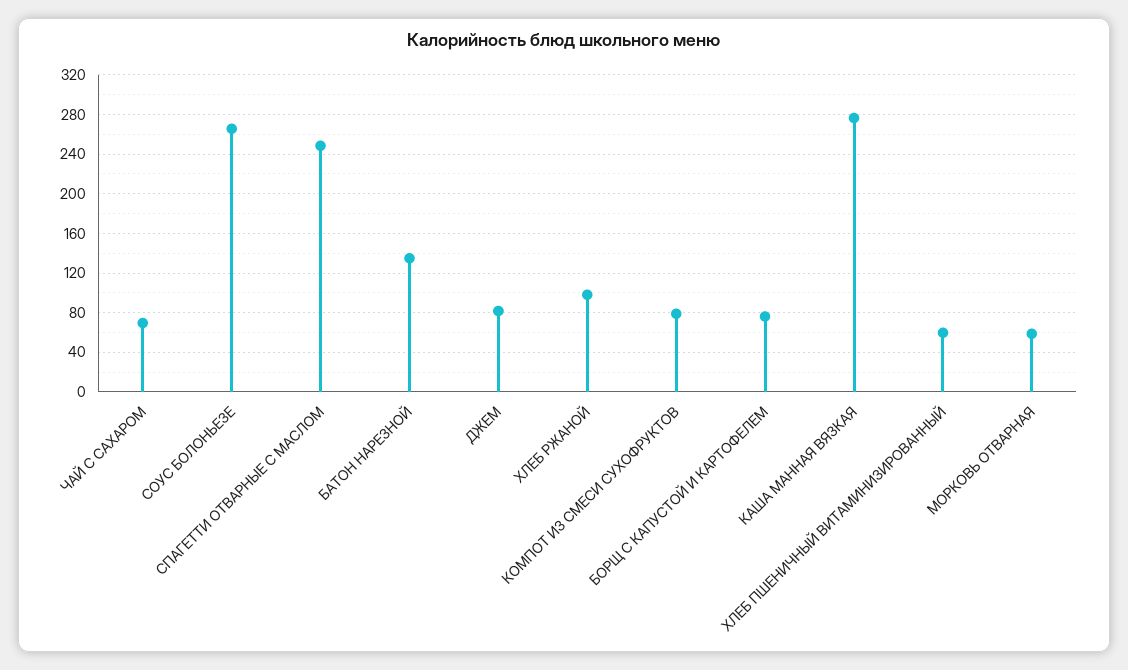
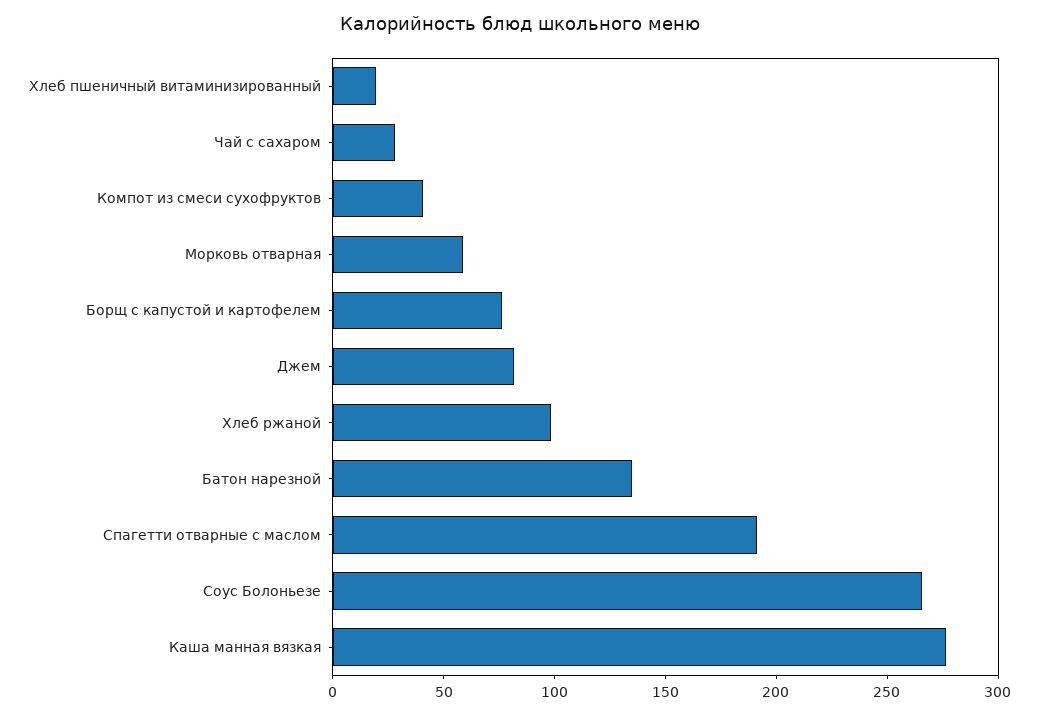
  {
-   "ЧАЙ С САХАРОМ": 70,
+   "ЧАЙ С САХАРОМ": 30,
    "СОУС БОЛОНЬЕЗЕ": 270,
-   "СПАГЕТТИ ОТВАРНЫЕ С МАСЛОМ": 250,
+   "СПАГЕТТИ ОТВАРНЫЕ С МАСЛОМ": 190,
    "БАТОН НАРЕЗНОЙ": 140,
    "ДЖЕМ": 80,
    "ХЛЕБ РЖАНОЙ": 100,
-   "КОМПОТ ИЗ СМЕСИ СУХОФРУКТОВ": 80,
+   "КОМПОТ ИЗ СМЕСИ СУХОФРУКТОВ": 40,
    "БОРЩ С КАПУСТОЙ И КАРТОФЕЛЕМ": 80,
    "КАША МАННАЯ ВЯЗКАЯ": 280,
-   "ХЛЕБ ПШЕНИЧНЫЙ ВИТАМИНИЗИРОВАННЫЙ": 60,
+   "ХЛЕБ ПШЕНИЧНЫЙ ВИТАМИНИЗИРОВАННЫЙ": 20,
    "МОРКОВЬ ОТВАРНАЯ": 60
  }

